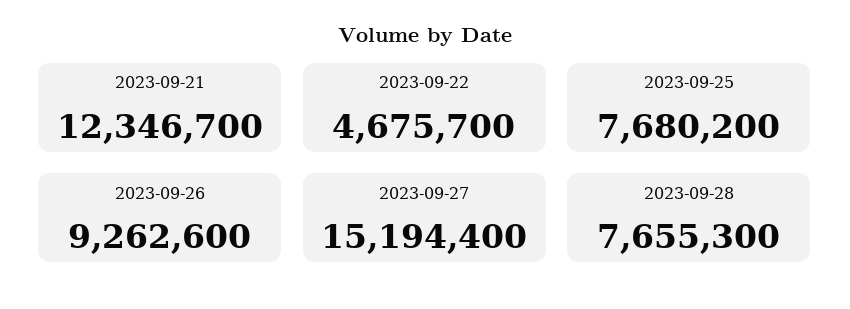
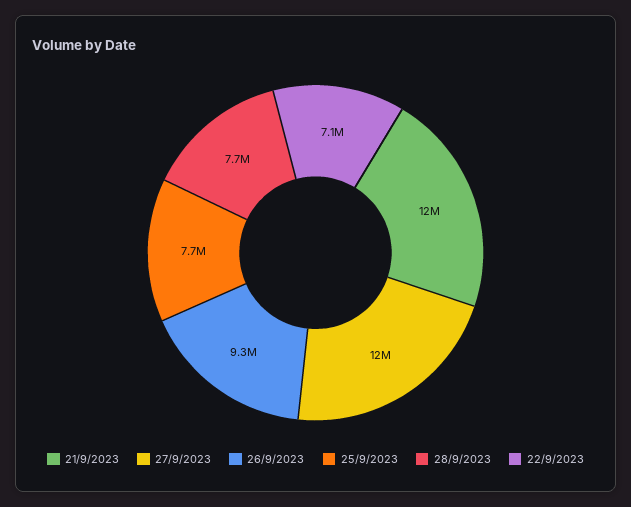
  {
    "2023-09-21": 12346700,
-   "2023-09-22": 4675700,
+   "2023-09-22": 7100000,
    "2023-09-25": 7680200,
    "2023-09-26": 9262600,
-   "2023-09-27": 15194400,
+   "2023-09-27": 12000000,
    "2023-09-28": 7655300
  }

